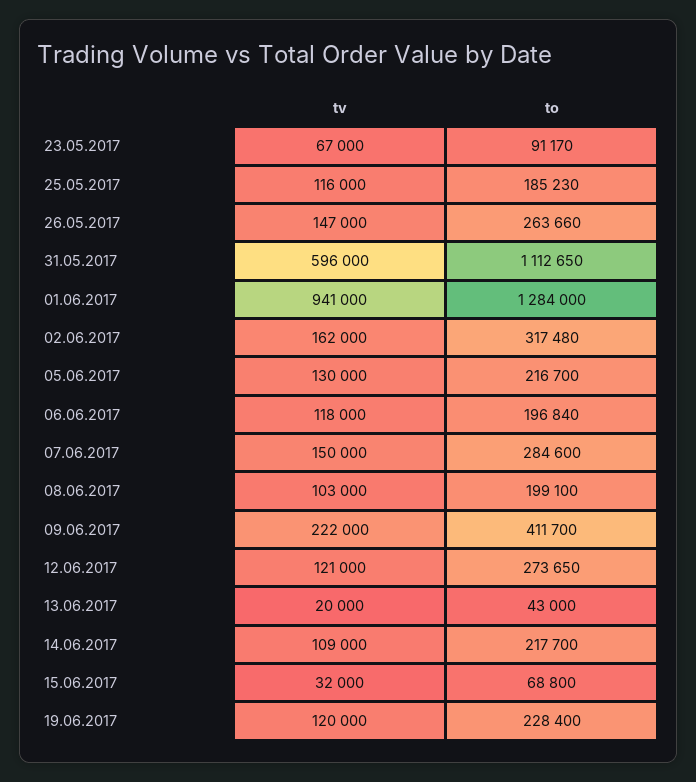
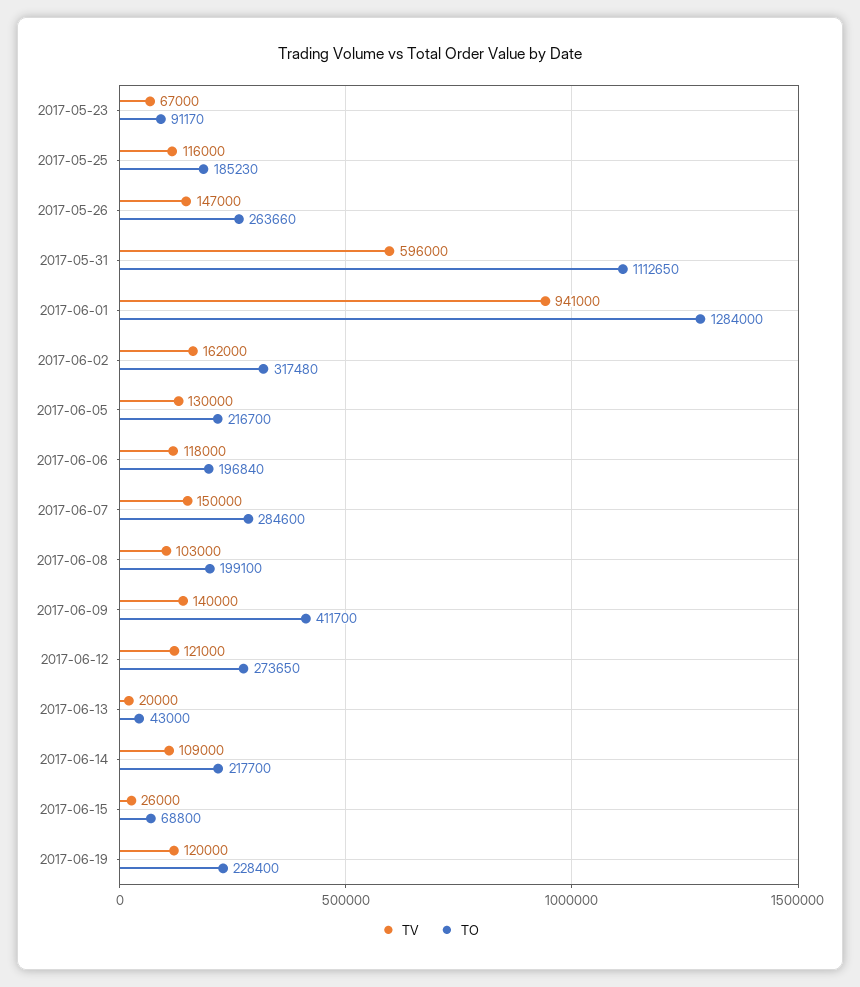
  {
    "tv": {
      "23.05.2017": 67000,
      "25.05.2017": 116000,
      "26.05.2017": 147000,
      "31.05.2017": 596000,
      "01.06.2017": 941000,
      "02.06.2017": 162000,
      "05.06.2017": 130000,
      "06.06.2017": 118000,
      "07.06.2017": 150000,
      "08.06.2017": 103000,
-     "09.06.2017": 222000,
+     "09.06.2017": 140000,
      "12.06.2017": 121000,
      "13.06.2017": 20000,
      "14.06.2017": 109000,
-     "15.06.2017": 32000,
+     "15.06.2017": 26000,
      "19.06.2017": 120000
    },
    "to": {
      "23.05.2017": 91170,
      "25.05.2017": 185230,
      "26.05.2017": 263660,
      "31.05.2017": 1112650,
      "01.06.2017": 1284000,
      "02.06.2017": 317480,
      "05.06.2017": 216700,
      "06.06.2017": 196840,
      "07.06.2017": 284600,
      "08.06.2017": 199100,
      "09.06.2017": 411700,
      "12.06.2017": 273650,
      "13.06.2017": 43000,
      "14.06.2017": 217700,
      "15.06.2017": 68800,
      "19.06.2017": 228400
    }
  }

